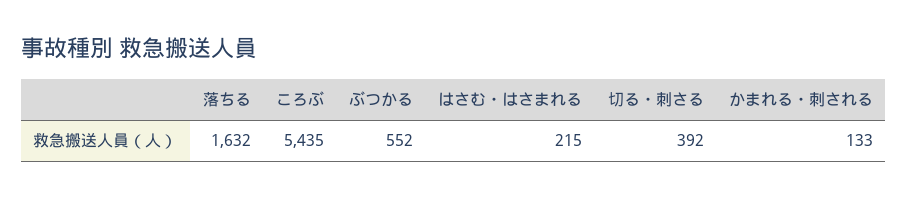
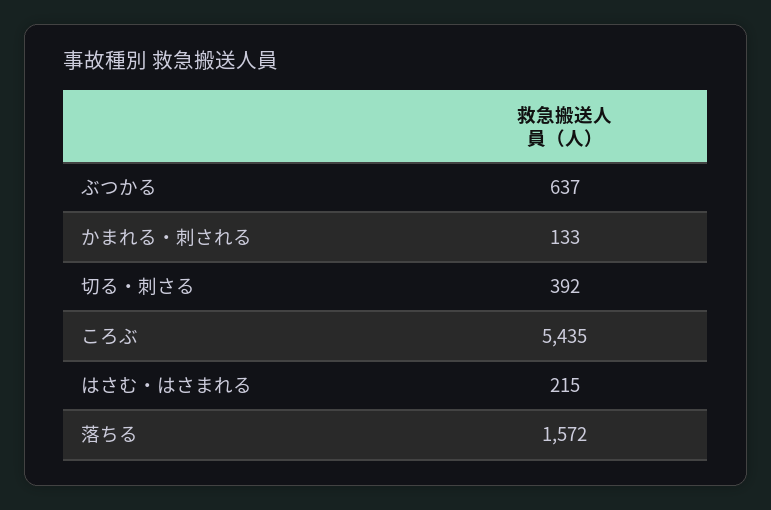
  {
-   "落ちる": 1632,
+   "落ちる": 1572,
    "ころぶ": 5435,
-   "ぶつかる": 552,
+   "ぶつかる": 637,
    "はさむ・はさまれる": 215,
    "切る・刺さる": 392,
    "かまれる・刺される": 133
  }

